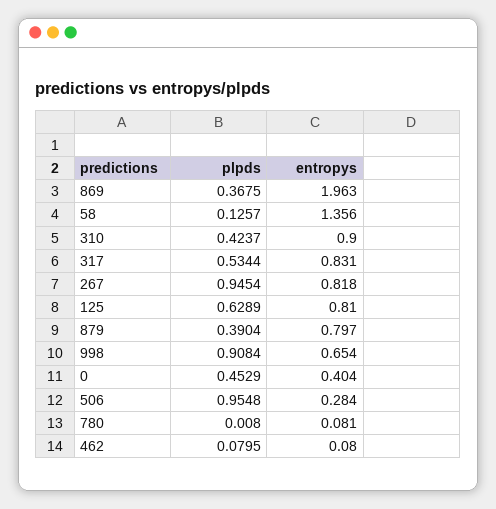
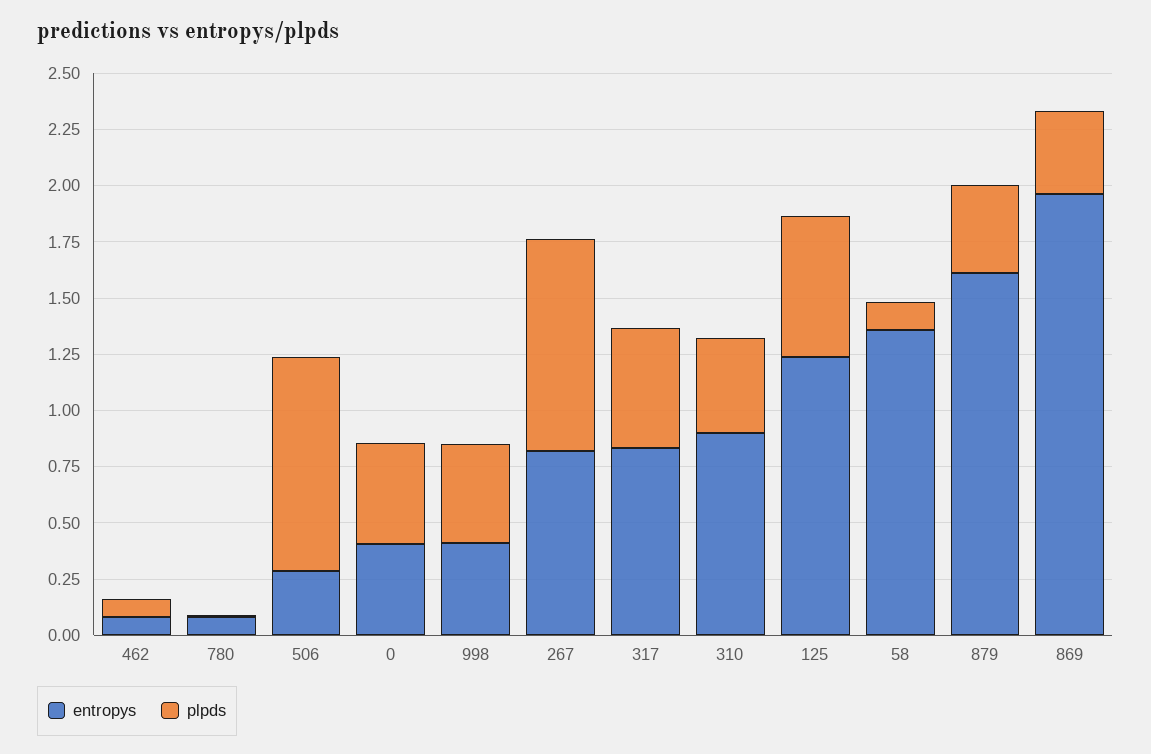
  {
    "plpds": {
      "869": 0.3675,
      "58": 0.1257,
      "310": 0.4237,
      "317": 0.5344,
      "267": 0.9454,
      "125": 0.6289,
      "879": 0.3904,
-     "998": 0.9084,
+     "998": 0.45,
      "0": 0.4529,
      "506": 0.9548,
      "780": 0.008,
      "462": 0.0795
    },
    "entropys": {
      "869": 1.963,
      "58": 1.356,
      "310": 0.9,
      "317": 0.831,
      "267": 0.818,
-     "125": 0.81,
+     "125": 1.25,
-     "879": 0.797,
+     "879": 1.6,
-     "998": 0.654,
+     "998": 0.4,
      "0": 0.404,
      "506": 0.284,
      "780": 0.081,
      "462": 0.08
    }
  }

